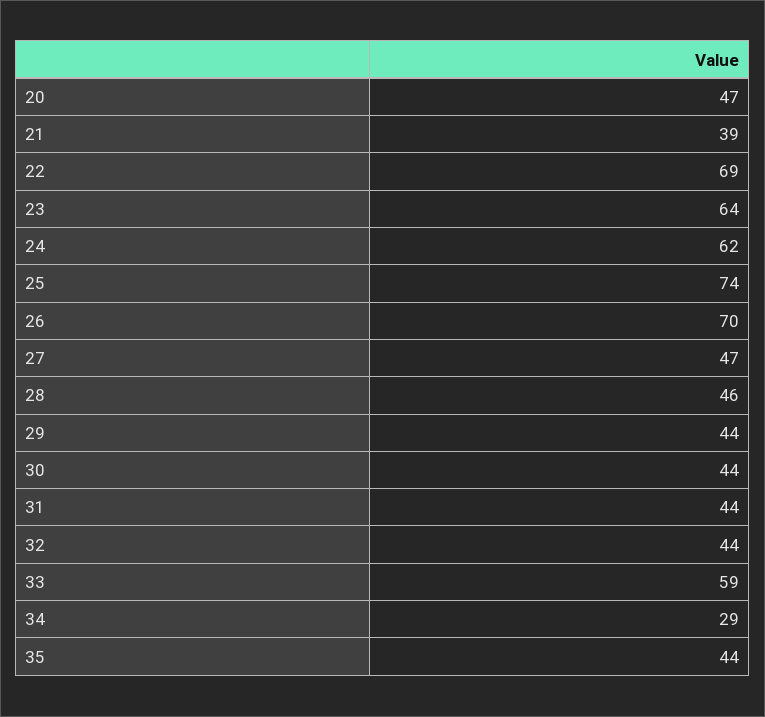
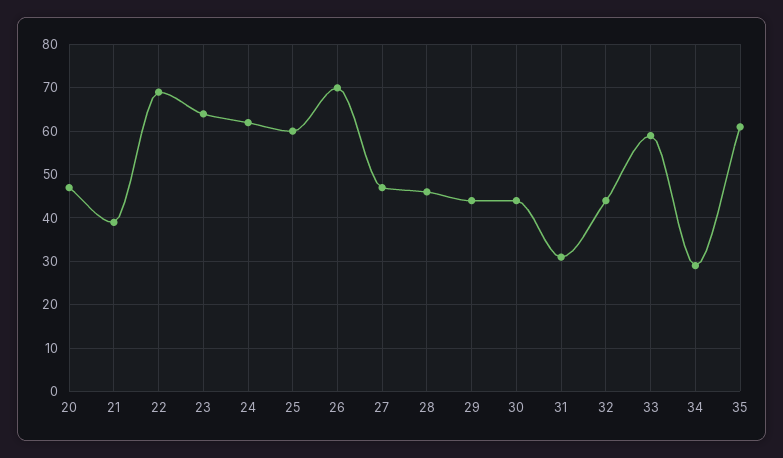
  {
    "20": 47,
    "21": 39,
    "22": 69,
    "23": 64,
    "24": 62,
-   "25": 74,
+   "25": 60,
    "26": 70,
    "27": 47,
    "28": 46,
    "29": 44,
    "30": 44,
-   "31": 44,
+   "31": 30,
    "32": 44,
    "33": 59,
    "34": 29,
-   "35": 44
+   "35": 60
  }

